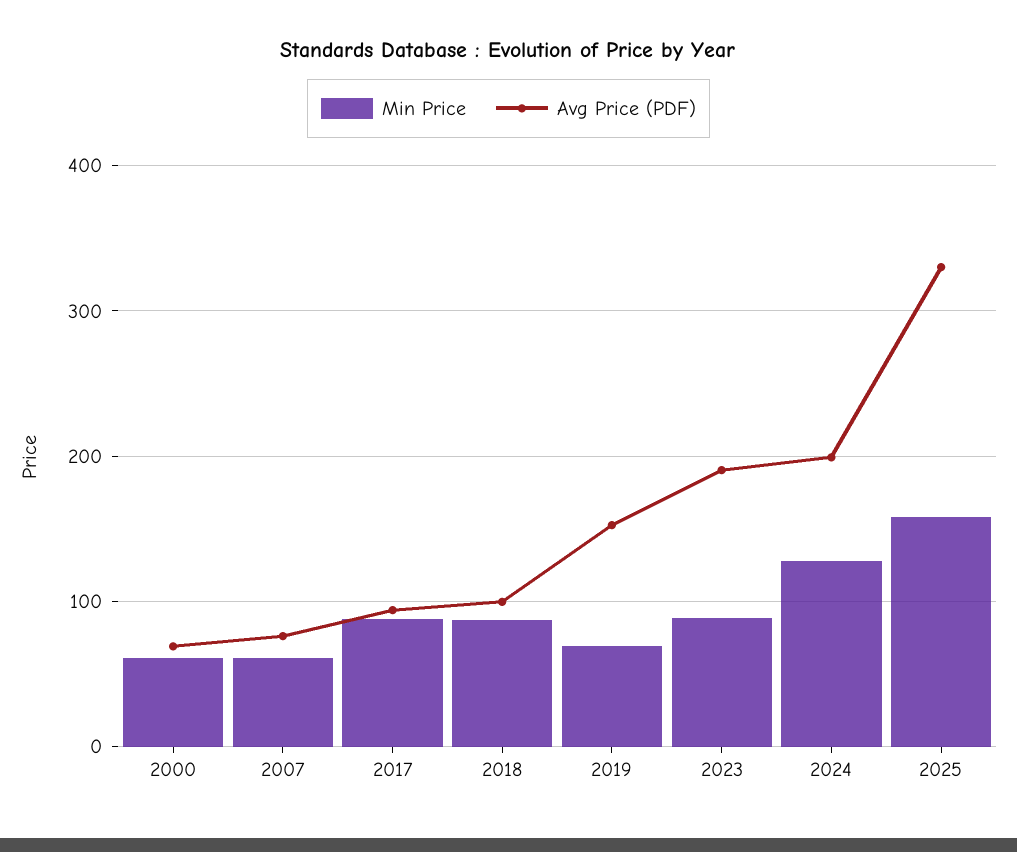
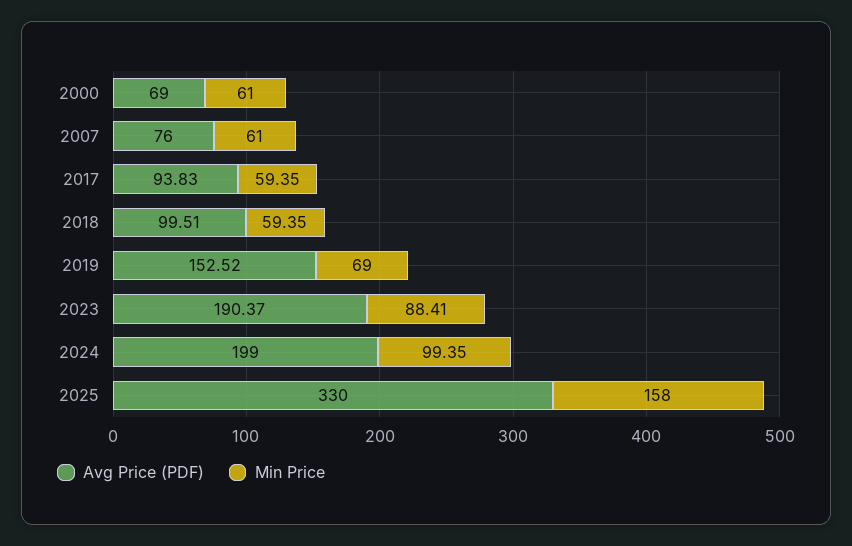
  {
    "Min Price": {
      "2000": 61,
      "2007": 61,
-     "2017": 90,
+     "2017": 59.35,
-     "2018": 90,
+     "2018": 59.35,
      "2019": 69,
      "2023": 88.41,
-     "2024": 130,
+     "2024": 99.35,
      "2025": 158
    },
    "Avg Price (PDF)": {
      "2000": 69,
      "2007": 76,
      "2017": 93.83,
      "2018": 99.51,
      "2019": 152.52,
      "2023": 190.37,
      "2024": 199,
      "2025": 330
    }
  }

